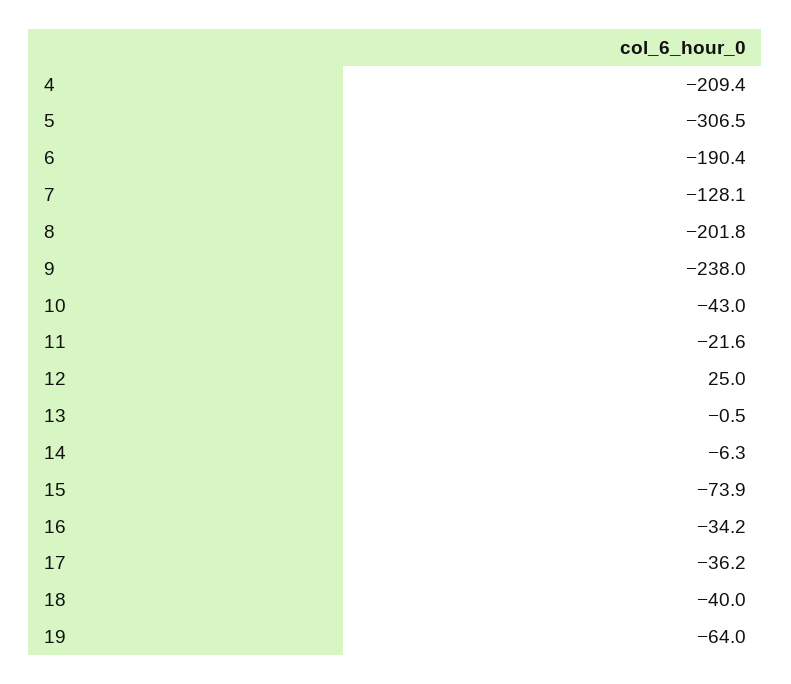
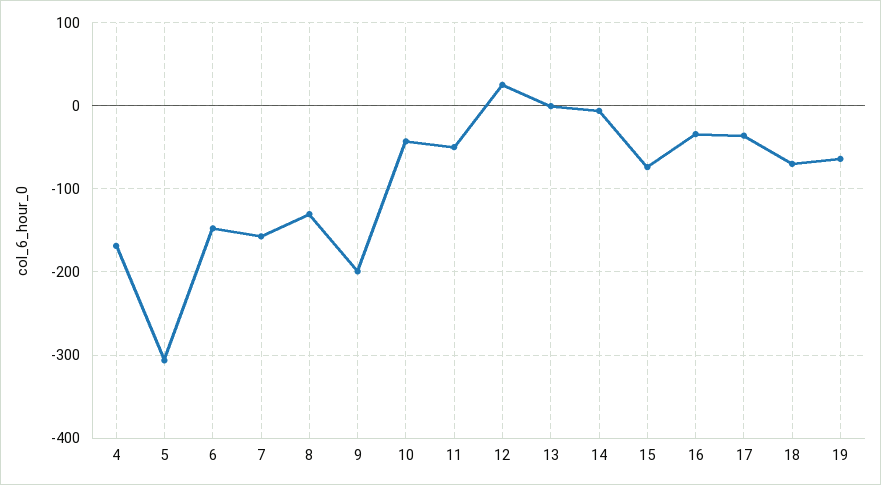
  {
-   "4": -209.4,
+   "4": -170,
    "5": -306.5,
-   "6": -190.4,
+   "6": -150,
-   "7": -128.1,
+   "7": -160,
-   "8": -201.8,
+   "8": -130,
-   "9": -238,
+   "9": -200,
    "10": -43,
-   "11": -21.6,
+   "11": -50,
    "12": 25,
    "13": -0.5,
    "14": -6.3,
    "15": -73.9,
    "16": -34.2,
    "17": -36.2,
-   "18": -40,
+   "18": -70,
    "19": -64
  }

